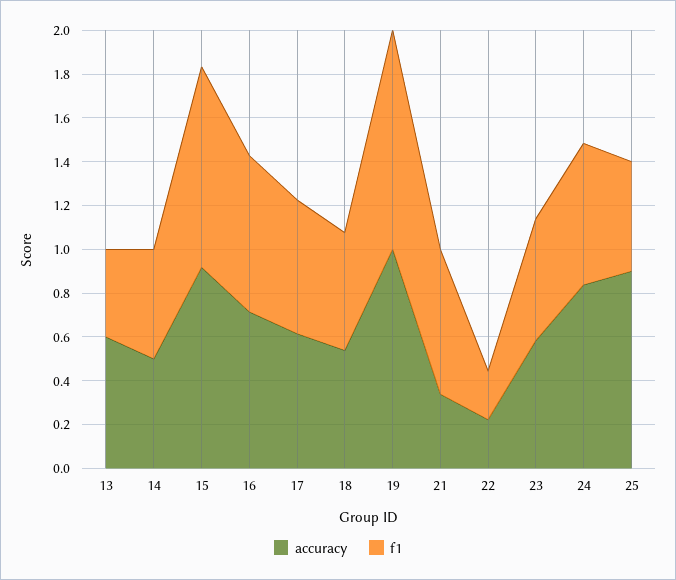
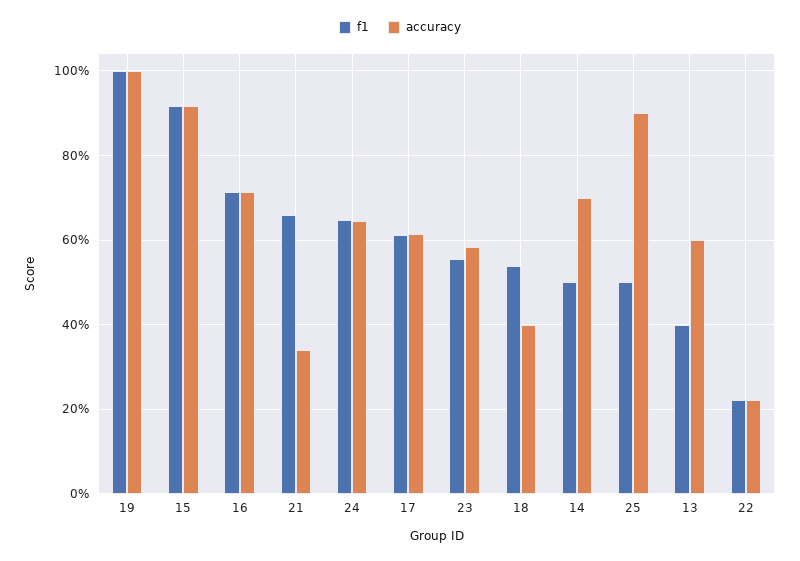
  {
    "accuracy": {
      "13": 0.6,
-     "14": 0.5,
+     "14": 0.7,
      "15": 0.92,
      "16": 0.72,
      "17": 0.62,
-     "18": 0.55,
+     "18": 0.4,
      "19": 1,
      "21": 0.34,
      "22": 0.22,
      "23": 0.58,
-     "24": 0.85,
+     "24": 0.64,
      "25": 0.9
    },
    "f1": {
      "13": 0.4,
      "14": 0.5,
      "15": 0.92,
      "16": 0.72,
      "17": 0.62,
      "18": 0.54,
      "19": 1,
      "21": 0.66,
      "22": 0.22,
      "23": 0.56,
      "24": 0.64,
      "25": 0.5
    }
  }

